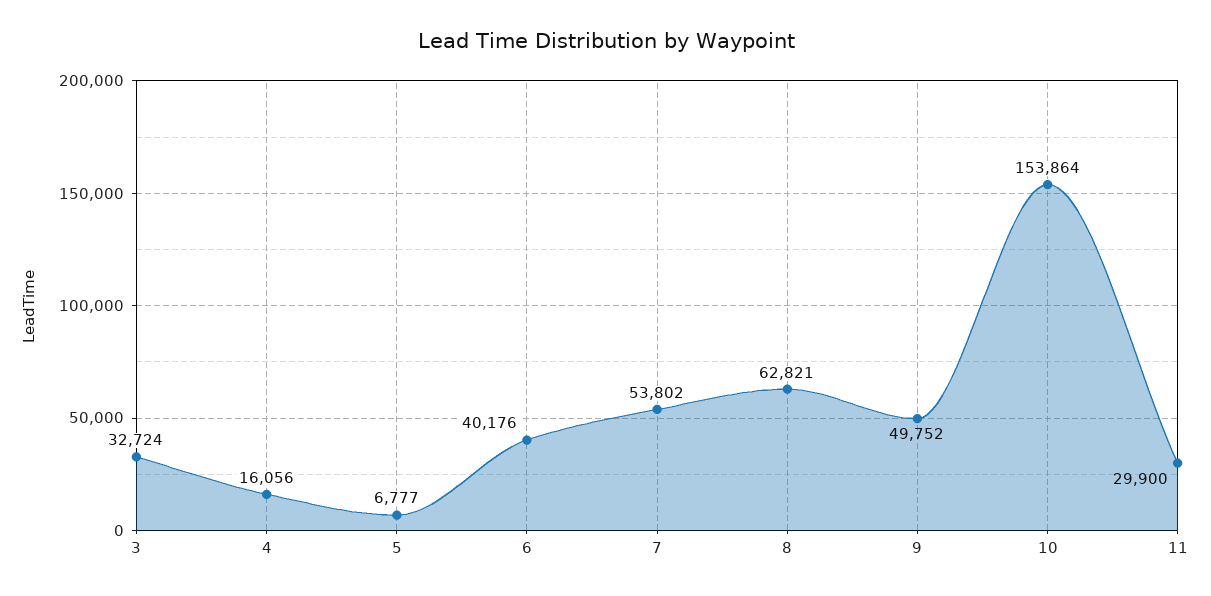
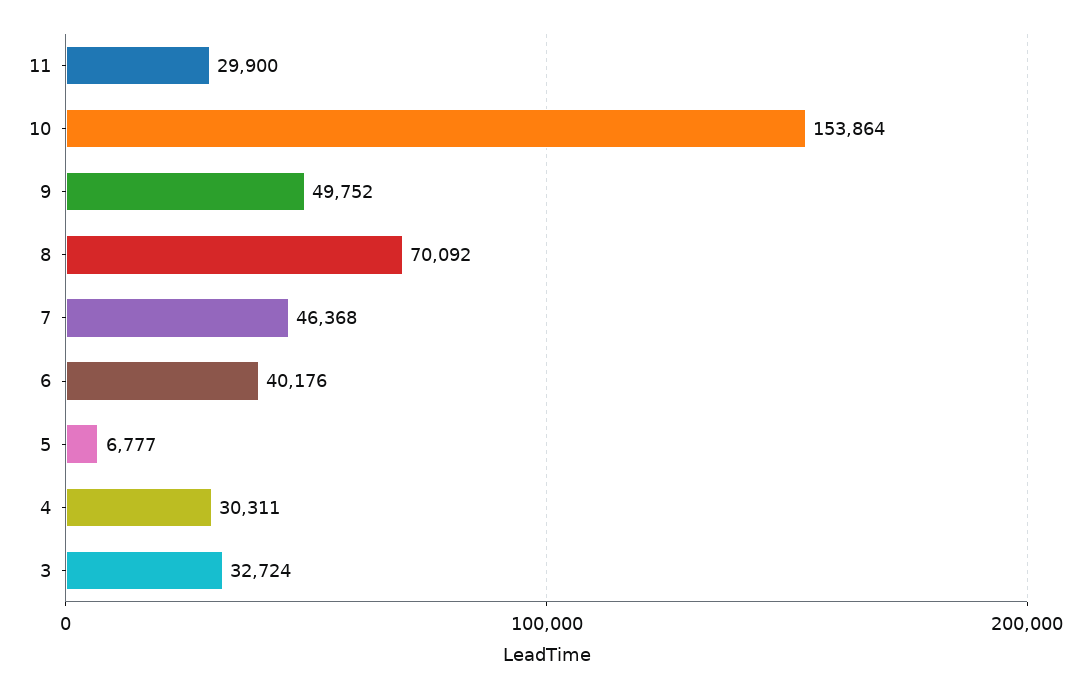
  {
    "3": 32724,
-   "4": 16056,
+   "4": 30311,
    "5": 6777,
    "6": 40176,
-   "7": 53802,
+   "7": 46368,
-   "8": 62821,
+   "8": 70092,
    "9": 49752,
    "10": 153864,
    "11": 29900
  }

